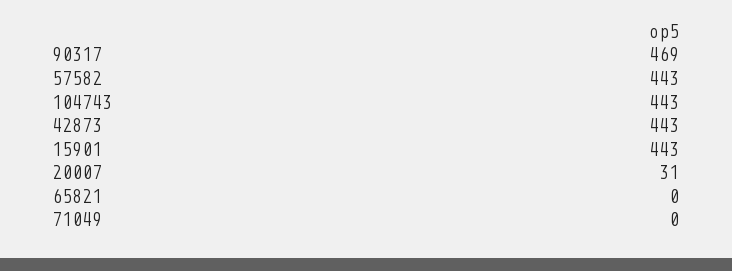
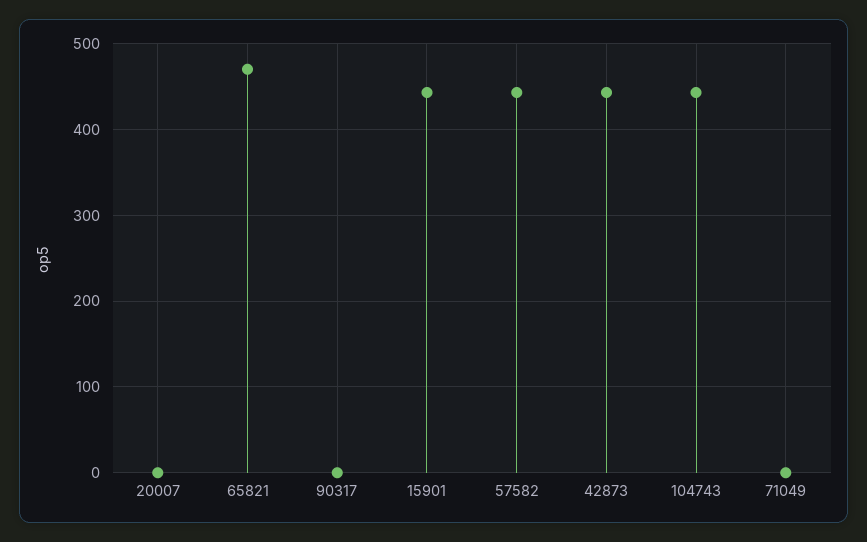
  {
-   "90317": 469,
+   "90317": 0,
    "57582": 443,
    "104743": 443,
    "42873": 443,
    "15901": 443,
-   "20007": 31,
+   "20007": 0,
-   "65821": 0,
+   "65821": 470,
    "71049": 0
  }

